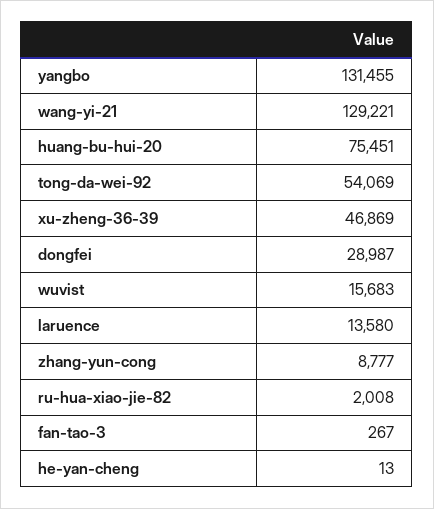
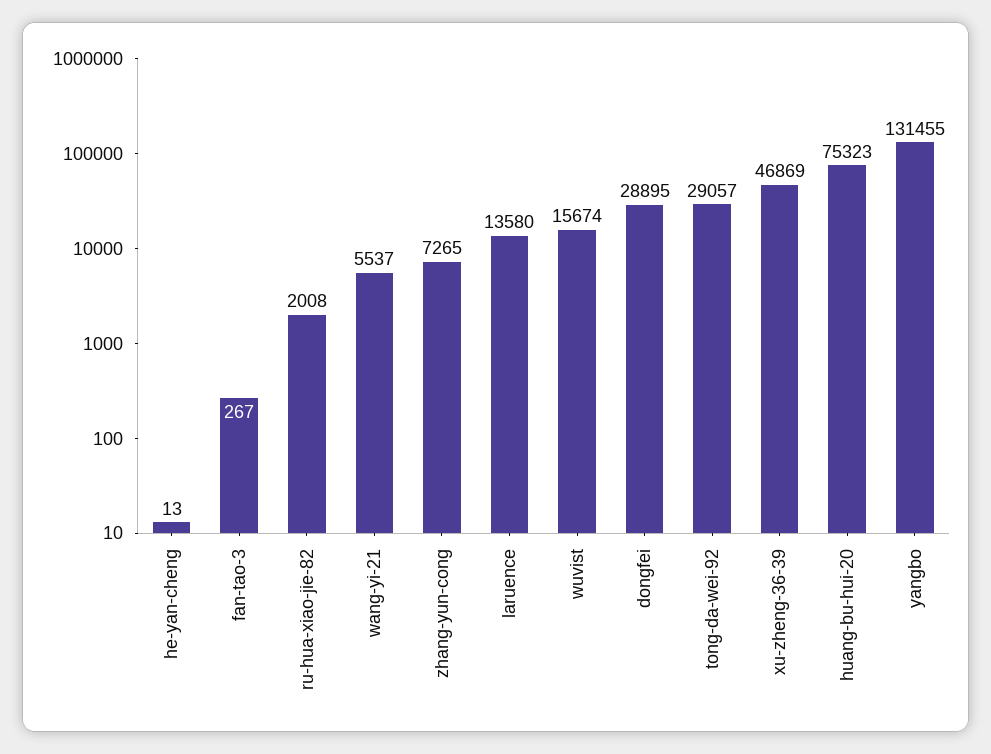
  {
    "yangbo": 131455,
-   "wang-yi-21": 129221,
+   "wang-yi-21": 5537,
-   "huang-bu-hui-20": 75451,
+   "huang-bu-hui-20": 75323,
-   "tong-da-wei-92": 54069,
+   "tong-da-wei-92": 29057,
    "xu-zheng-36-39": 46869,
-   "dongfei": 28987,
+   "dongfei": 28895,
-   "wuvist": 15683,
+   "wuvist": 15674,
    "laruence": 13580,
-   "zhang-yun-cong": 8777,
+   "zhang-yun-cong": 7265,
    "ru-hua-xiao-jie-82": 2008,
    "fan-tao-3": 267,
    "he-yan-cheng": 13
  }

